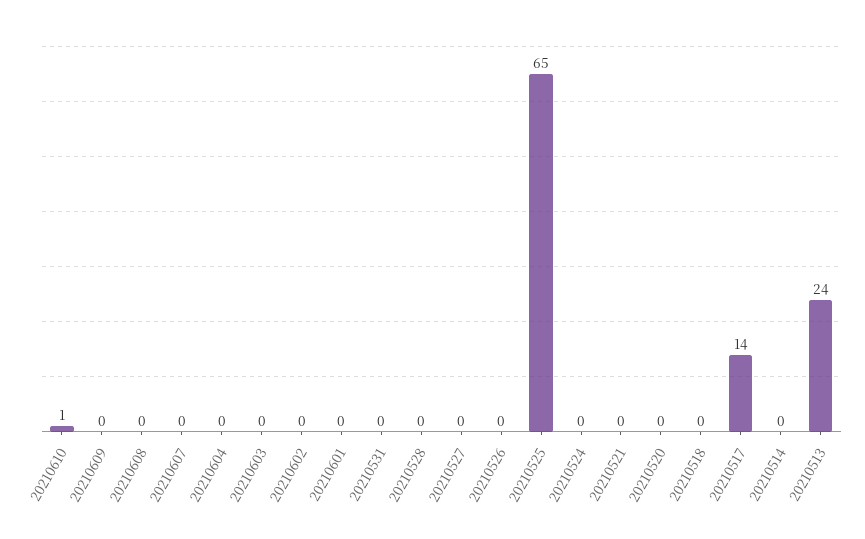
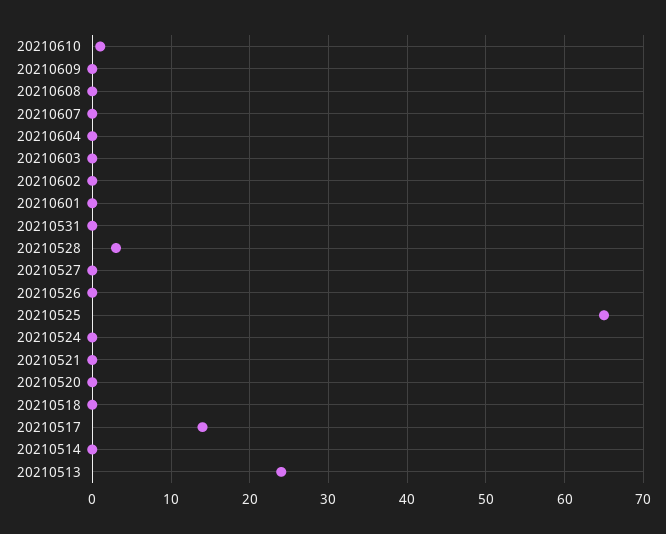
  {
    "20210610": 1,
    "20210609": 0,
    "20210608": 0,
    "20210607": 0,
    "20210604": 0,
    "20210603": 0,
    "20210602": 0,
    "20210601": 0,
    "20210531": 0,
-   "20210528": 0,
+   "20210528": 3,
    "20210527": 0,
    "20210526": 0,
    "20210525": 65,
    "20210524": 0,
    "20210521": 0,
    "20210520": 0,
    "20210518": 0,
    "20210517": 14,
    "20210514": 0,
    "20210513": 24
  }

